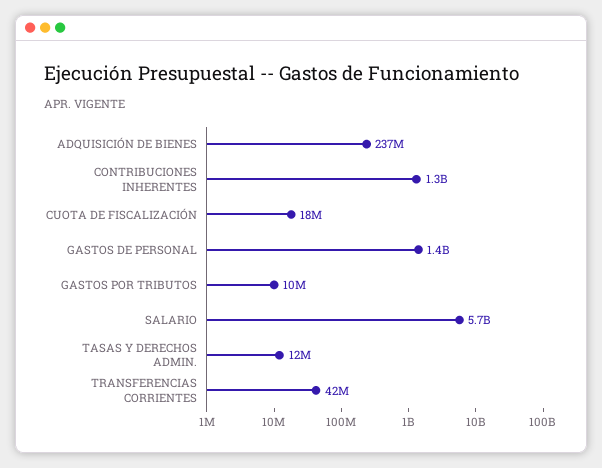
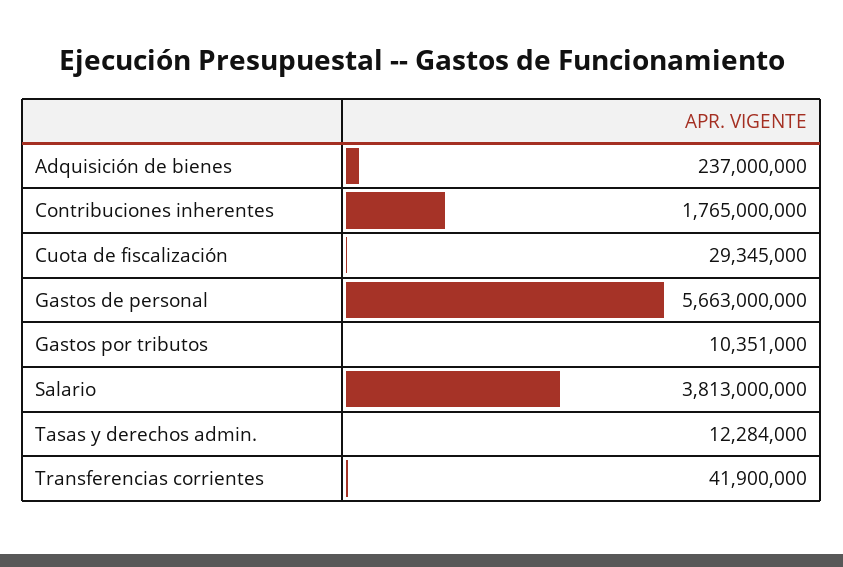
  {
    "ADQUISICIÓN DE BIENES": 237000000,
-   "CONTRIBUCIONES INHERENTES": 1300000000,
+   "CONTRIBUCIONES INHERENTES": 1765000000,
-   "CUOTA DE FISCALIZACIÓN": 18000000,
+   "CUOTA DE FISCALIZACIÓN": 29345000,
-   "GASTOS DE PERSONAL": 1400000000,
+   "GASTOS DE PERSONAL": 5663000000,
    "GASTOS POR TRIBUTOS": 10351000,
-   "SALARIO": 5700000000,
+   "SALARIO": 3813000000,
    "TASAS Y DERECHOS ADMIN.": 12284000,
    "TRANSFERENCIAS CORRIENTES": 41900000
  }

